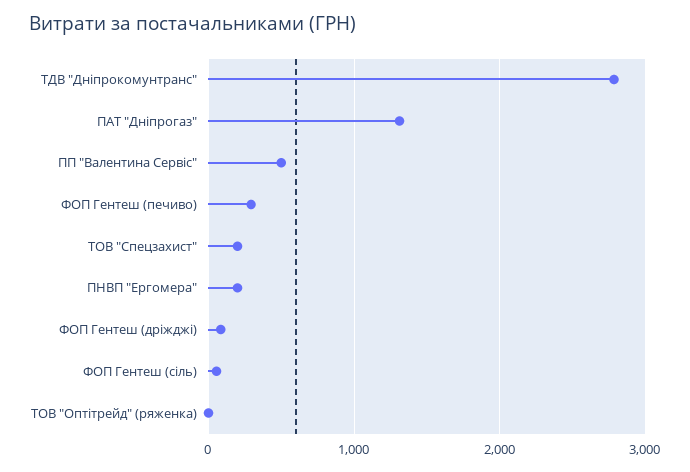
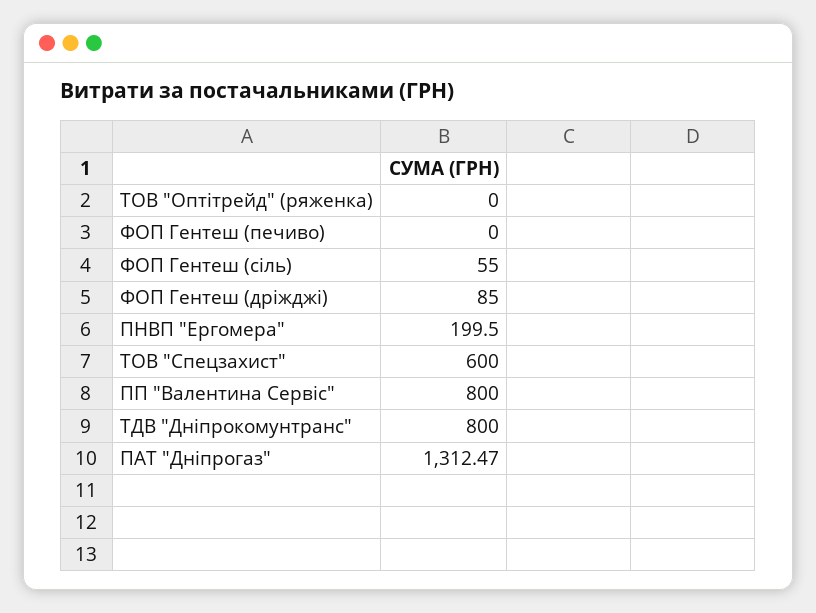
  {
-   "ТДВ \"Дніпрокомунтранс\"": 2800,
+   "ТДВ \"Дніпрокомунтранс\"": 800,
    "ПАТ \"Дніпрогаз\"": 1312.47,
-   "ПП \"Валентина Сервіс\"": 500,
+   "ПП \"Валентина Сервіс\"": 800,
-   "ФОП Гентеш (печиво)": 300,
+   "ФОП Гентеш (печиво)": 0,
-   "ТОВ \"Спецзахист\"": 200,
+   "ТОВ \"Спецзахист\"": 600,
    "ПНВП \"Ергомера\"": 199.5,
    "ФОП Гентеш (дріжджі)": 85,
    "ФОП Гентеш (сіль)": 55,
    "ТОВ \"Оптітрейд\" (ряженка)": 0
  }

